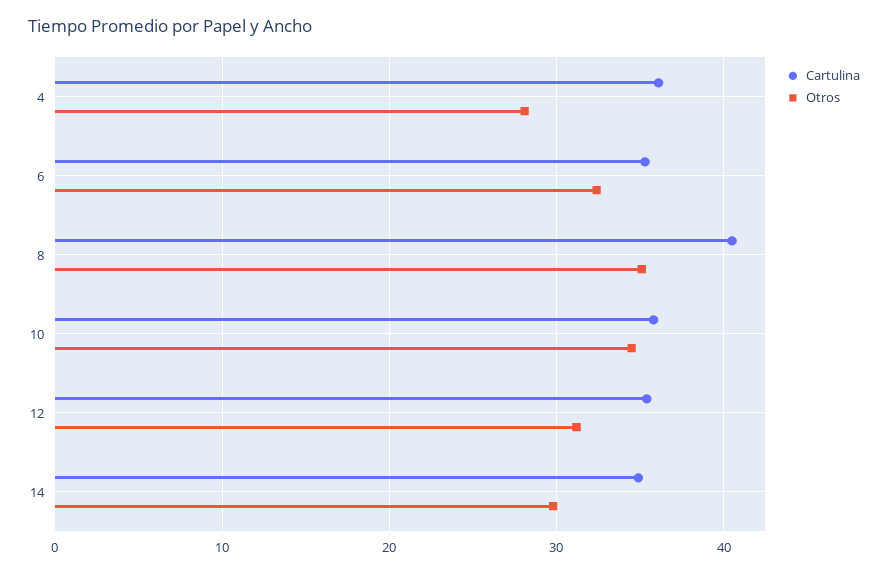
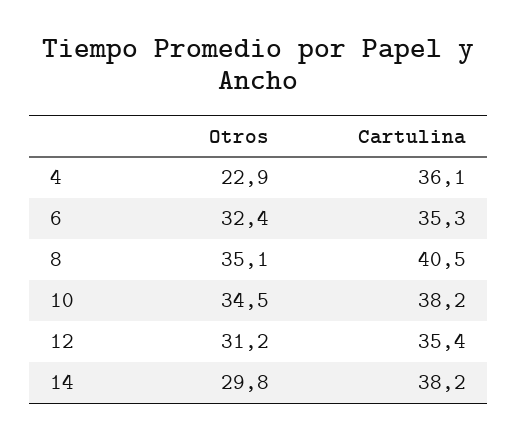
  {
    "Cartulina": {
      "4": 36.1,
      "6": 35.3,
      "8": 40.5,
-     "10": 36,
+     "10": 38.2,
      "12": 35.4,
-     "14": 35
+     "14": 38.2
    },
    "Otros": {
-     "4": 28,
+     "4": 22.9,
      "6": 32.4,
      "8": 35.1,
      "10": 34.5,
      "12": 31.2,
      "14": 29.8
    }
  }

